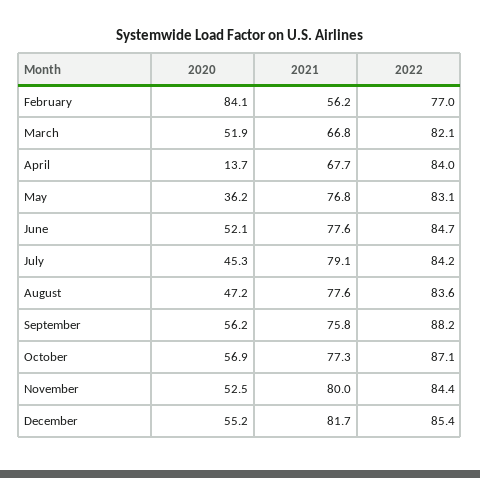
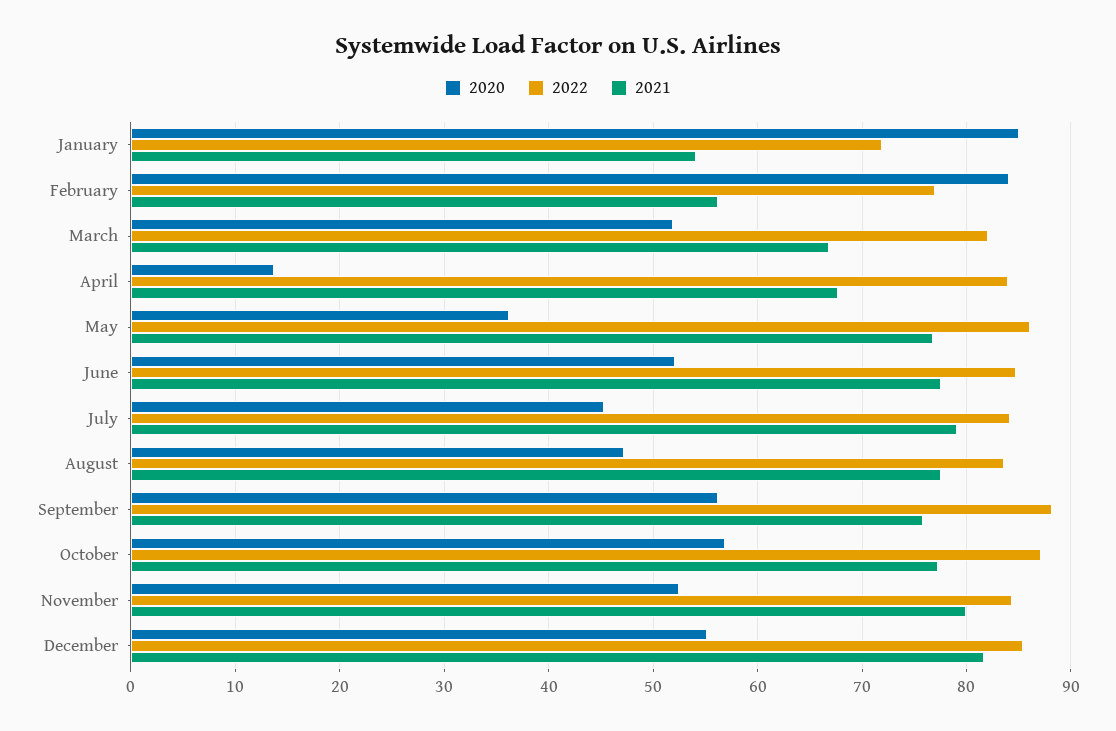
  {
    "2020": {
      "February": 84.1,
      "March": 51.9,
      "April": 13.7,
      "May": 36.2,
      "June": 52.1,
      "July": 45.3,
      "August": 47.2,
      "September": 56.2,
      "October": 56.9,
      "November": 52.5,
-     "December": 55.2
+     "December": 55.2,
+     "January": 85
    },
    "2021": {
      "February": 56.2,
      "March": 66.8,
      "April": 67.7,
      "May": 76.8,
      "June": 77.6,
      "July": 79.1,
      "August": 77.6,
      "September": 75.8,
      "October": 77.3,
      "November": 80,
-     "December": 81.7
+     "December": 81.7,
+     "January": 54
    },
    "2022": {
      "February": 77,
      "March": 82.1,
      "April": 84,
-     "May": 83.1,
+     "May": 86,
      "June": 84.7,
      "July": 84.2,
      "August": 83.6,
      "September": 88.2,
      "October": 87.1,
      "November": 84.4,
-     "December": 85.4
+     "December": 85.4,
+     "January": 72
    }
  }

